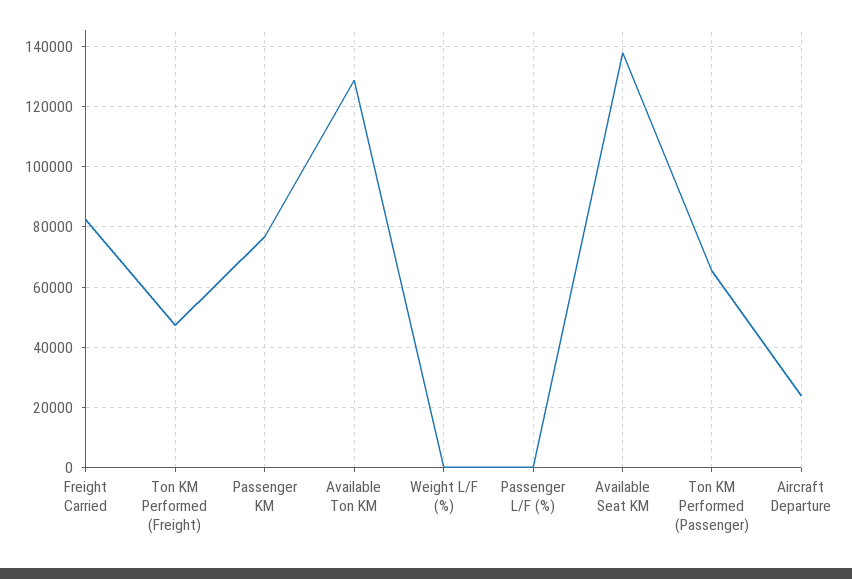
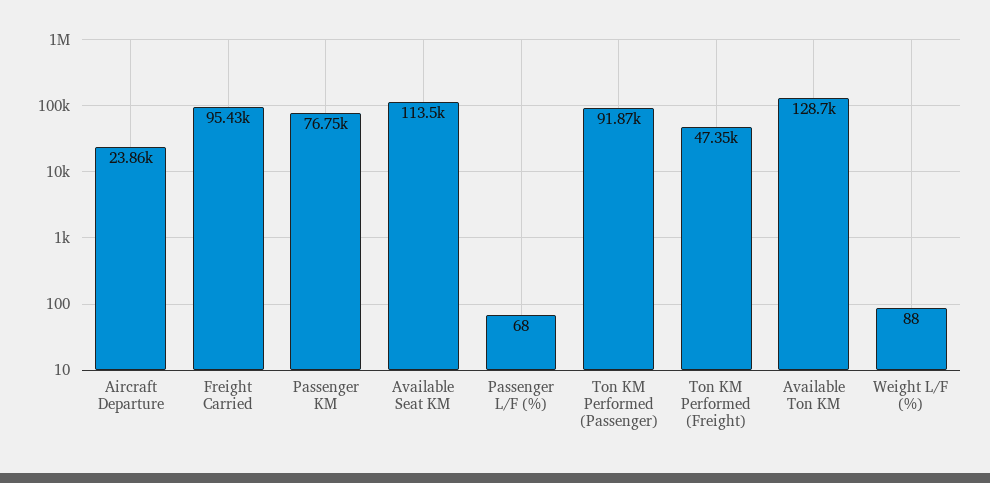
  {
-   "Freight Carried": 82000,
+   "Freight Carried": 95430,
    "Ton KM Performed (Freight)": 47350,
    "Passenger KM": 76750,
    "Available Ton KM": 128700,
    "Weight L/F (%)": 88,
    "Passenger L/F (%)": 68,
-   "Available Seat KM": 138000,
+   "Available Seat KM": 113500,
-   "Ton KM Performed (Passenger)": 66000,
+   "Ton KM Performed (Passenger)": 91870,
    "Aircraft Departure": 23860
  }

